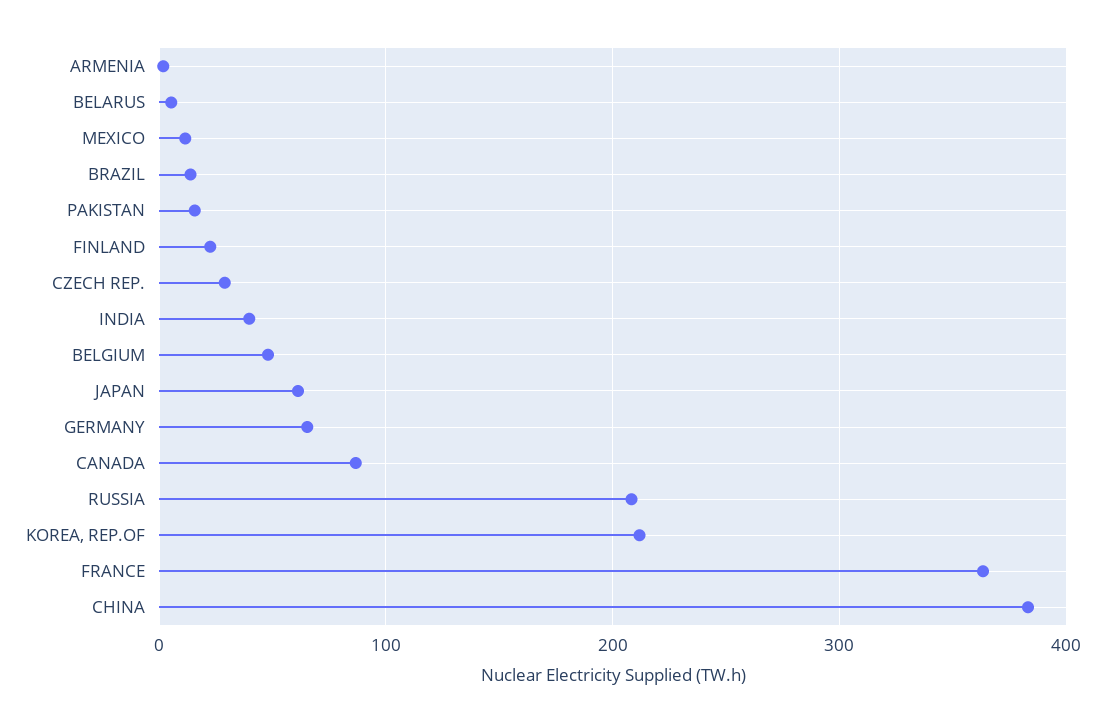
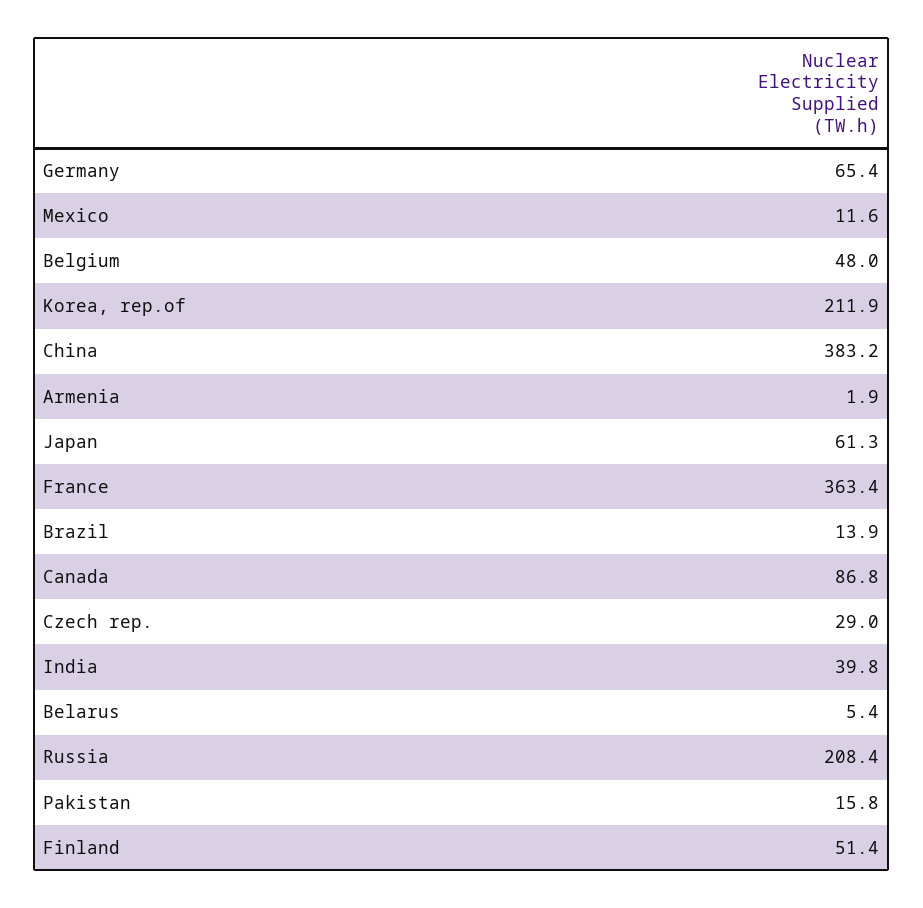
  {
    "ARMENIA": 1.9,
    "BELARUS": 5.4,
    "MEXICO": 11.6,
    "BRAZIL": 13.9,
    "PAKISTAN": 15.8,
-   "FINLAND": 20,
+   "FINLAND": 51.4,
    "CZECH REP.": 29,
    "INDIA": 39.8,
    "BELGIUM": 48,
    "JAPAN": 61.3,
    "GERMANY": 65.4,
    "CANADA": 86.8,
    "RUSSIA": 208.4,
    "KOREA, REP.OF": 211.9,
    "FRANCE": 363.4,
    "CHINA": 383.2
  }

